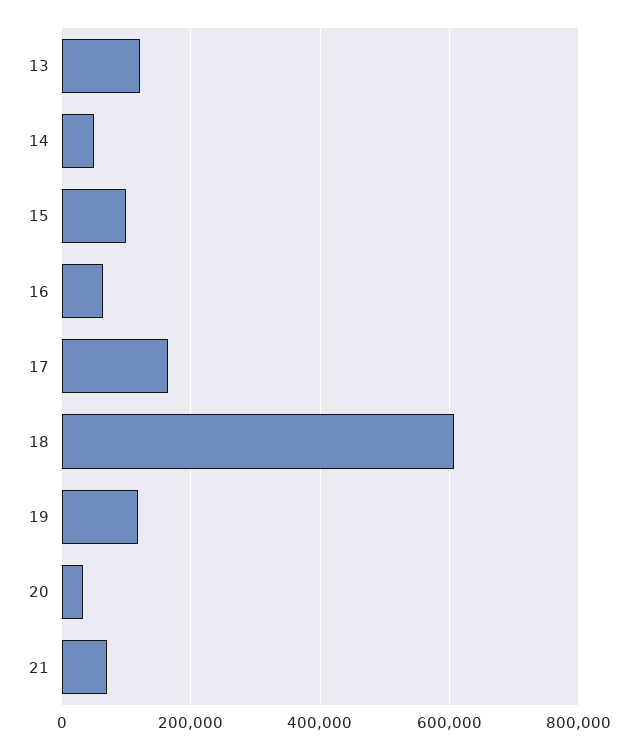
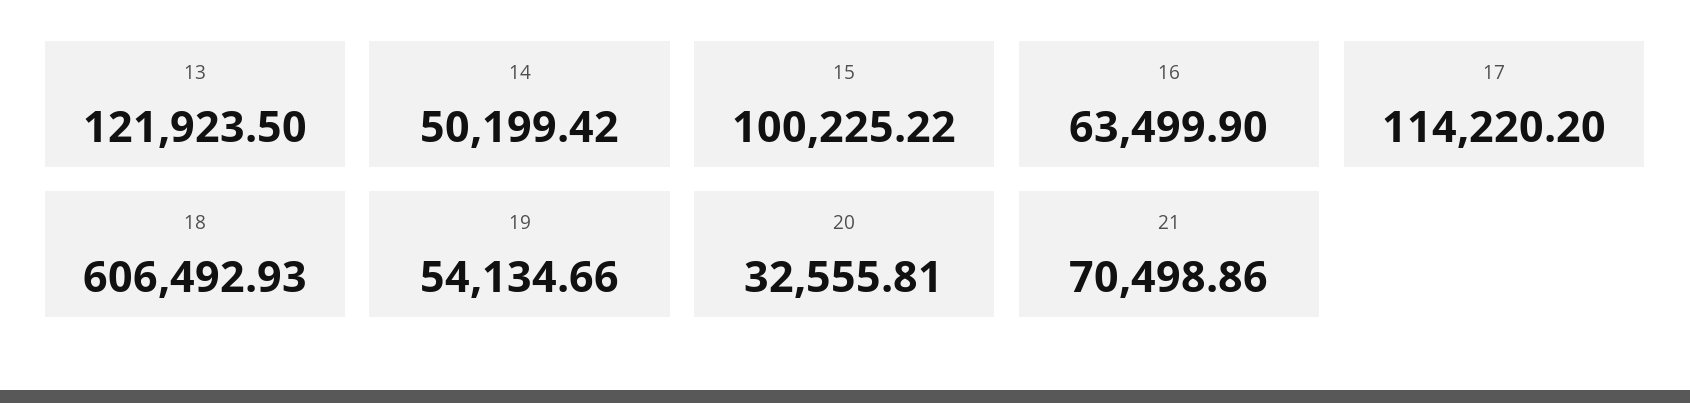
  {
    "13": 121923.5,
    "14": 50199.42,
    "15": 100225.22,
    "16": 63499.9,
-   "17": 160000,
+   "17": 114220.2,
    "18": 606492.93,
-   "19": 120000,
+   "19": 54134.66,
    "20": 32555.81,
    "21": 70498.86
  }

